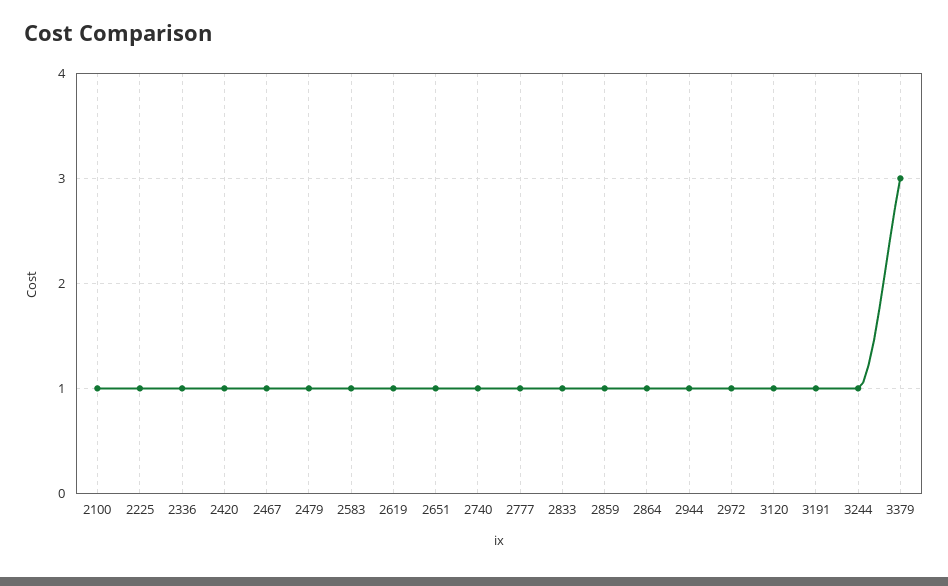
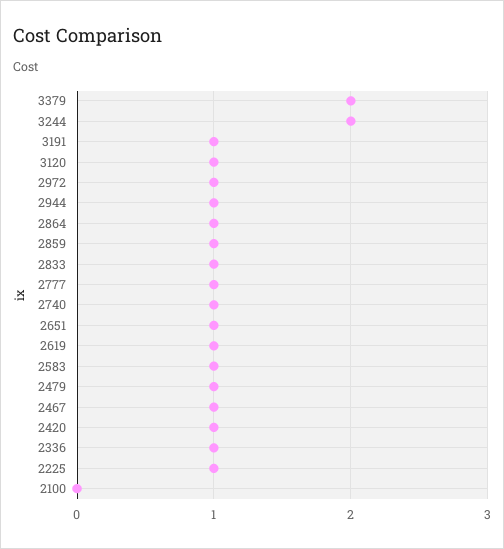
  {
-   "2100": 1,
+   "2100": 0,
    "2225": 1,
    "2336": 1,
    "2420": 1,
    "2467": 1,
    "2479": 1,
    "2583": 1,
    "2619": 1,
    "2651": 1,
    "2740": 1,
    "2777": 1,
    "2833": 1,
    "2859": 1,
    "2864": 1,
    "2944": 1,
    "2972": 1,
    "3120": 1,
    "3191": 1,
-   "3244": 1,
+   "3244": 2,
-   "3379": 3
+   "3379": 2
  }

